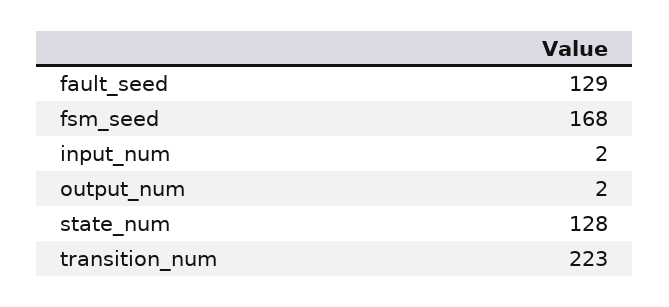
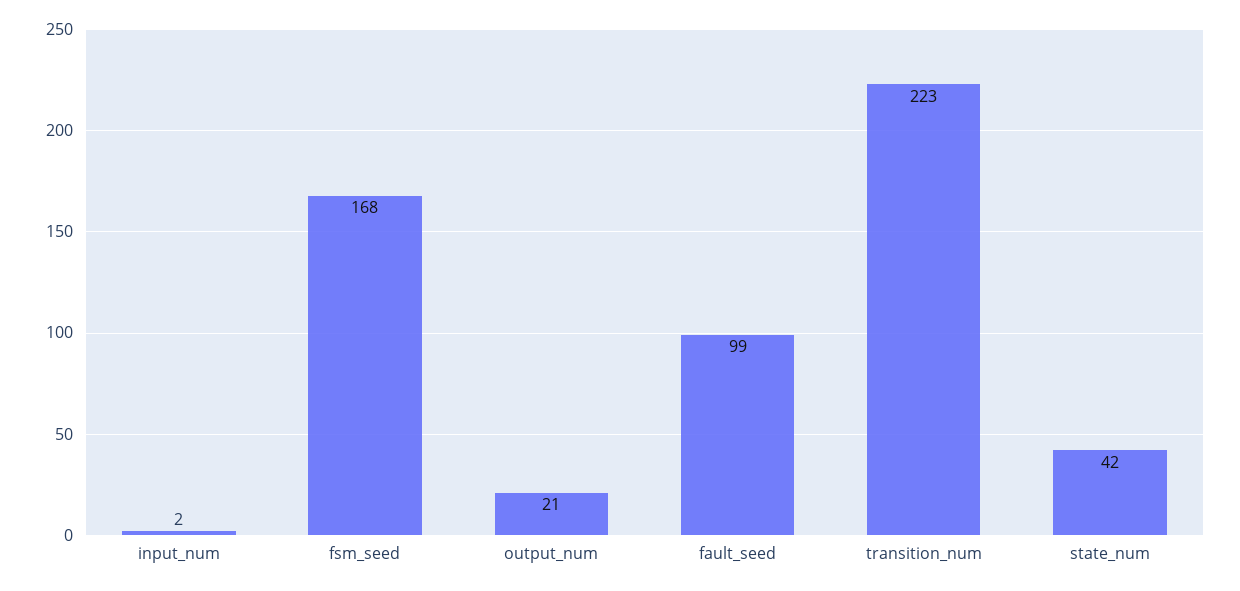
  {
-   "fault_seed": 129,
+   "fault_seed": 99,
    "fsm_seed": 168,
    "input_num": 2,
-   "output_num": 2,
+   "output_num": 21,
-   "state_num": 128,
+   "state_num": 42,
    "transition_num": 223
  }

